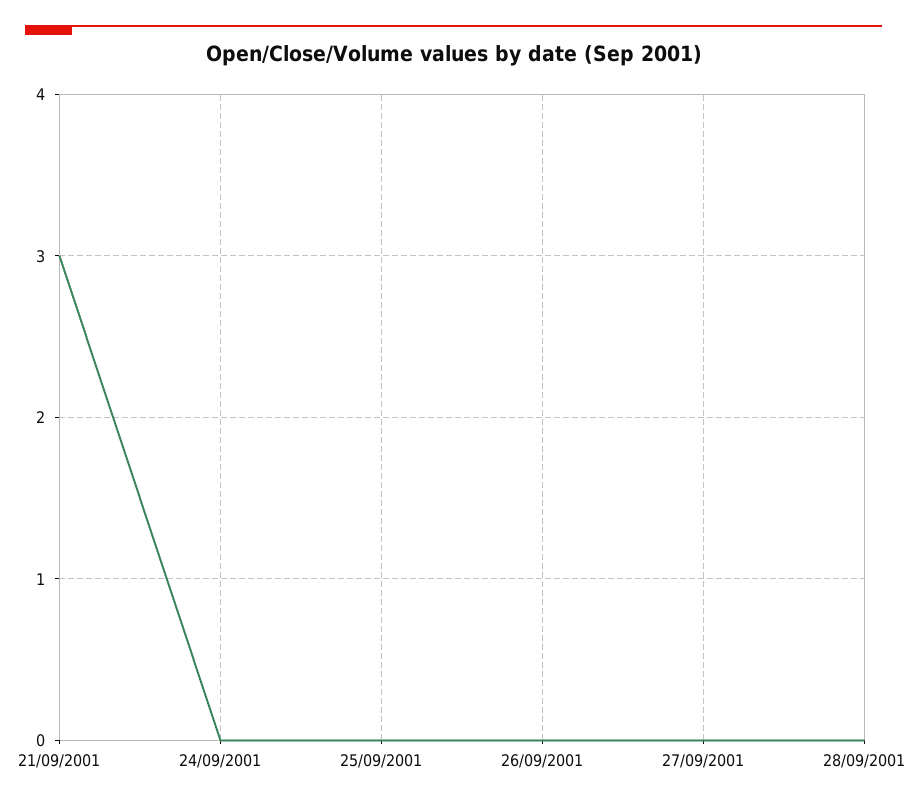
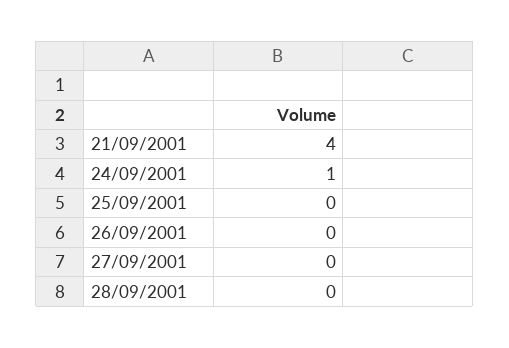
  {
-   "21/09/2001": 3,
+   "21/09/2001": 4,
-   "24/09/2001": 0,
+   "24/09/2001": 1,
    "25/09/2001": 0,
    "26/09/2001": 0,
    "27/09/2001": 0,
    "28/09/2001": 0
  }

